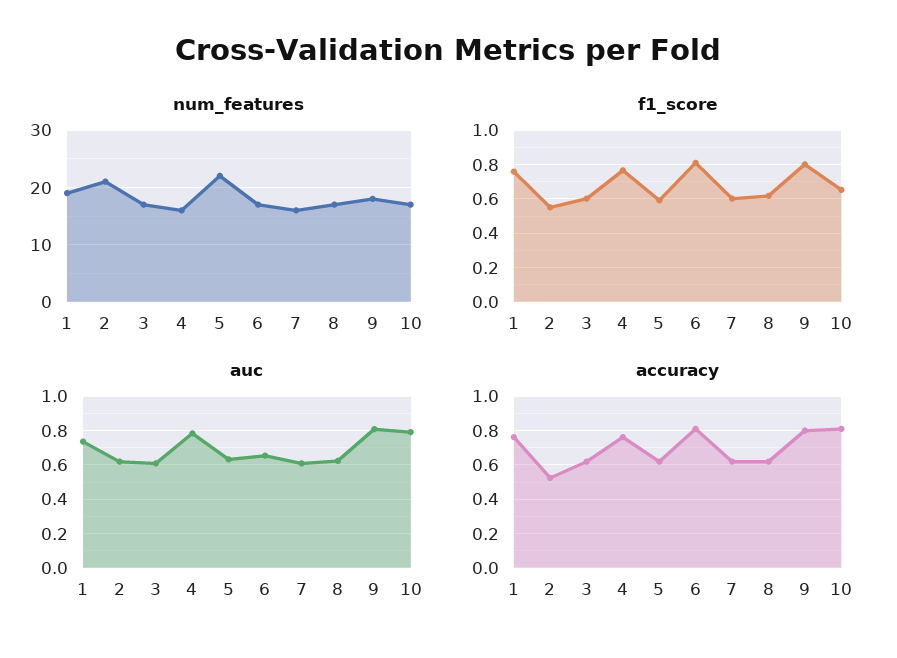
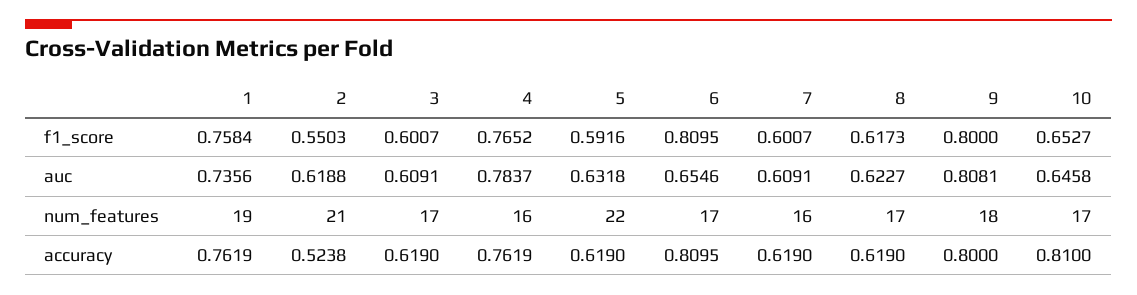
  {
    "num_features": {
      "1": 19,
      "2": 21,
      "3": 17,
      "4": 16,
      "5": 22,
      "6": 17,
      "7": 16,
      "8": 17,
      "9": 18,
      "10": 17
    },
    "f1_score": {
      "1": 0.7584,
      "2": 0.5503,
      "3": 0.6007,
      "4": 0.7652,
      "5": 0.5916,
      "6": 0.8095,
      "7": 0.6007,
      "8": 0.6173,
      "9": 0.8,
      "10": 0.6527
    },
    "auc": {
      "1": 0.7356,
      "2": 0.6188,
      "3": 0.6091,
      "4": 0.7837,
      "5": 0.6318,
      "6": 0.6546,
      "7": 0.6091,
      "8": 0.6227,
      "9": 0.8081,
-     "10": 0.8
+     "10": 0.6458
    },
    "accuracy": {
      "1": 0.7619,
      "2": 0.5238,
      "3": 0.619,
      "4": 0.7619,
      "5": 0.619,
      "6": 0.8095,
      "7": 0.619,
      "8": 0.619,
      "9": 0.8,
      "10": 0.81
    }
  }

